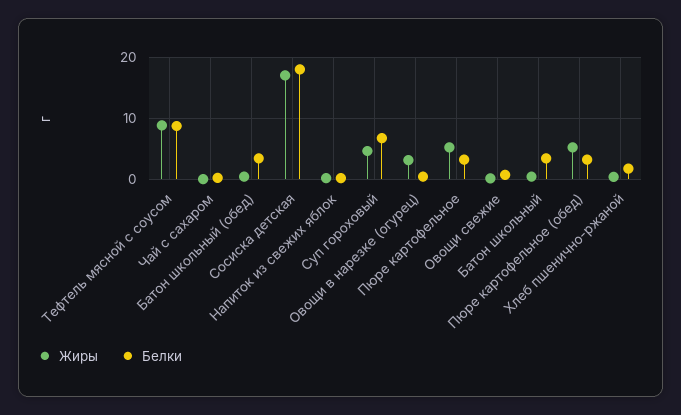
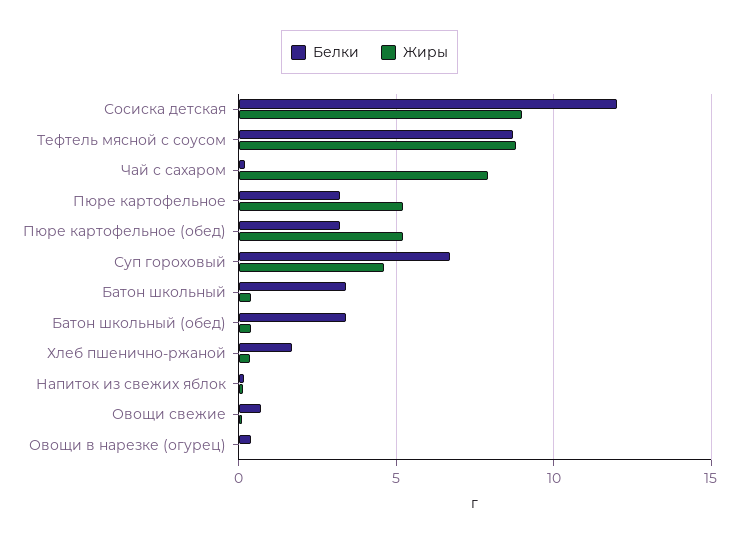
  {
    "Жиры": {
      "Тефтель мясной с соусом": 9,
-     "Чай с сахаром": 0,
+     "Чай с сахаром": 8,
      "Батон школьный (обед)": 0.5,
-     "Сосиска детская": 17,
+     "Сосиска детская": 9,
      "Напиток из свежих яблок": 0,
      "Суп гороховый": 4.5,
-     "Овощи в нарезке (огурец)": 3,
+     "Овощи в нарезке (огурец)": 0,
      "Пюре картофельное": 5,
      "Овощи свежие": 0,
      "Батон школьный": 0.5,
      "Пюре картофельное (обед)": 5,
      "Хлеб пшенично-ржаной": 0.5
    },
    "Белки": {
      "Тефтель мясной с соусом": 8.5,
      "Чай с сахаром": 0,
      "Батон школьный (обед)": 3.5,
-     "Сосиска детская": 18,
+     "Сосиска детская": 12,
      "Напиток из свежих яблок": 0,
      "Суп гороховый": 6.5,
      "Овощи в нарезке (огурец)": 0.5,
      "Пюре картофельное": 3,
      "Овощи свежие": 0.5,
      "Батон школьный": 3.5,
      "Пюре картофельное (обед)": 3,
      "Хлеб пшенично-ржаной": 1.5
    }
  }

